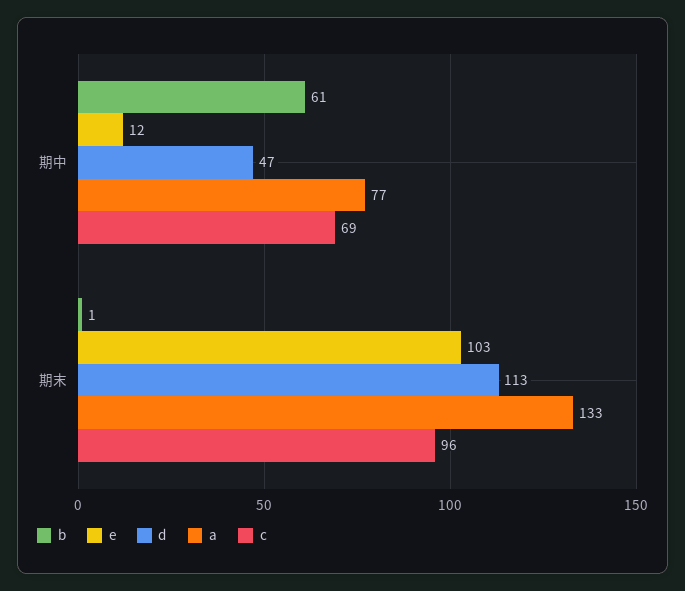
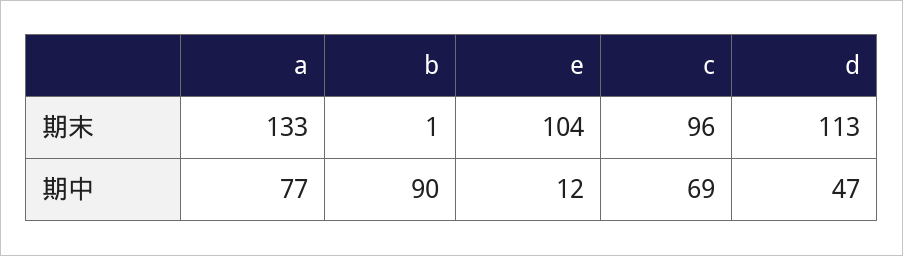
  {
    "b": {
-     "期中": 61,
+     "期中": 90,
      "期末": 1
    },
    "e": {
      "期中": 12,
-     "期末": 103
+     "期末": 104
    },
    "d": {
      "期中": 47,
      "期末": 113
    },
    "a": {
      "期中": 77,
      "期末": 133
    },
    "c": {
      "期中": 69,
      "期末": 96
    }
  }

